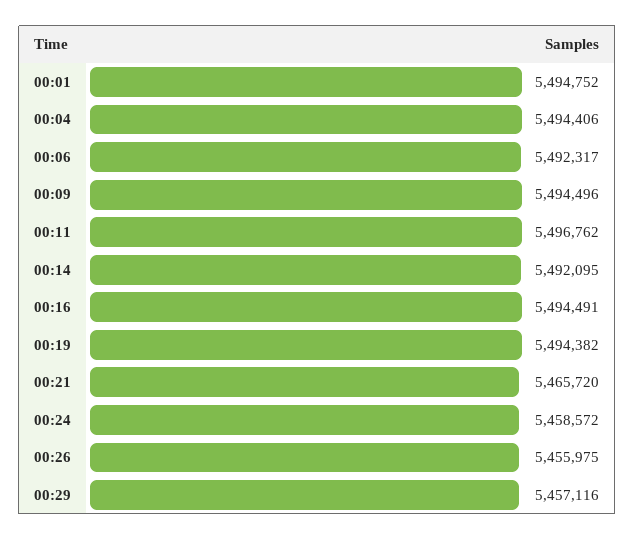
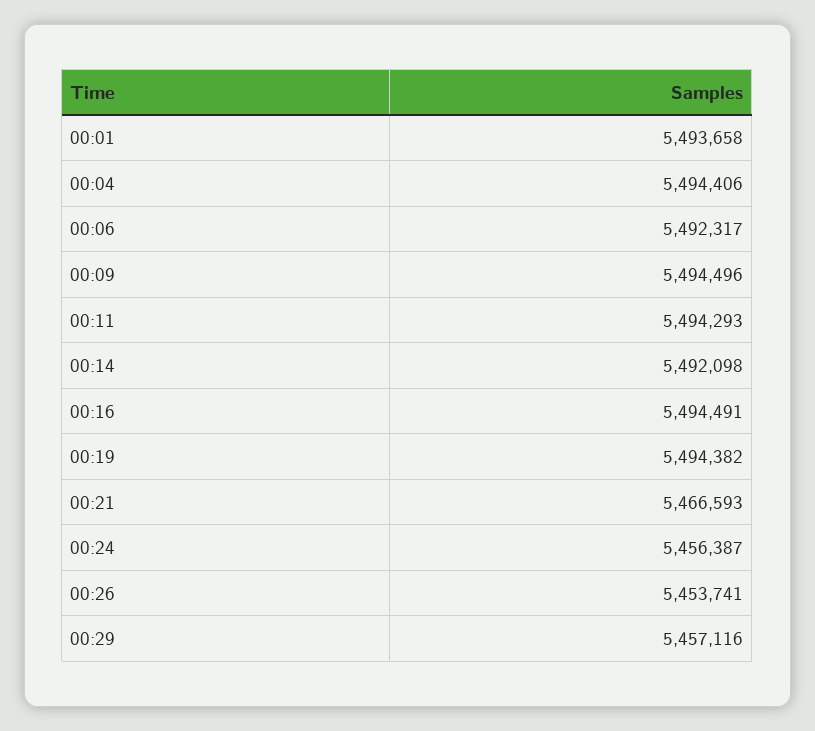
  {
-   "00:01": 5494752,
+   "00:01": 5493658,
    "00:04": 5494406,
    "00:06": 5492317,
    "00:09": 5494496,
-   "00:11": 5496762,
+   "00:11": 5494293,
-   "00:14": 5492095,
+   "00:14": 5492098,
    "00:16": 5494491,
    "00:19": 5494382,
-   "00:21": 5465720,
+   "00:21": 5466593,
-   "00:24": 5458572,
+   "00:24": 5456387,
-   "00:26": 5455975,
+   "00:26": 5453741,
    "00:29": 5457116
  }

